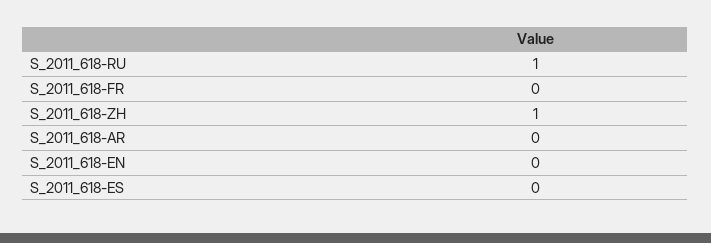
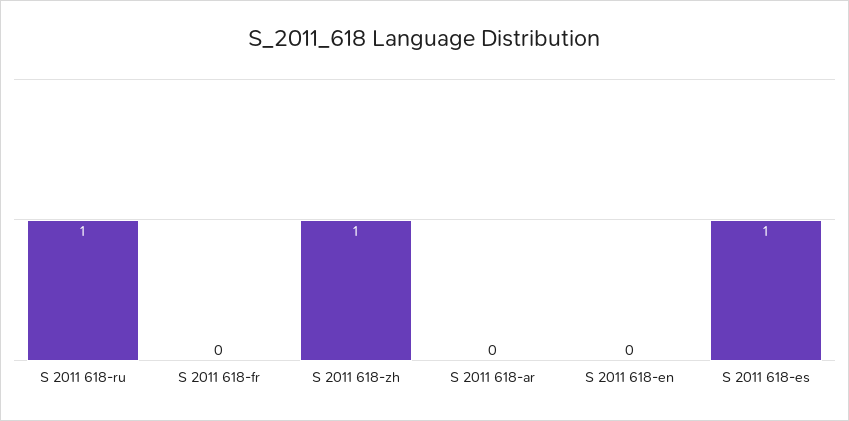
  {
    "S_2011_618-RU": 1,
    "S_2011_618-FR": 0,
    "S_2011_618-ZH": 1,
    "S_2011_618-AR": 0,
    "S_2011_618-EN": 0,
-   "S_2011_618-ES": 0
+   "S_2011_618-ES": 1
  }

